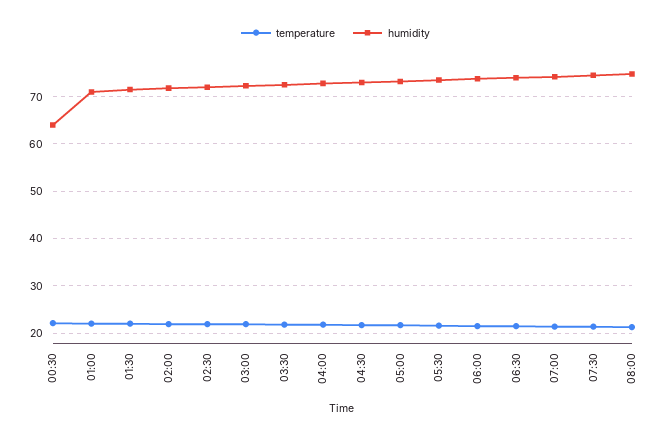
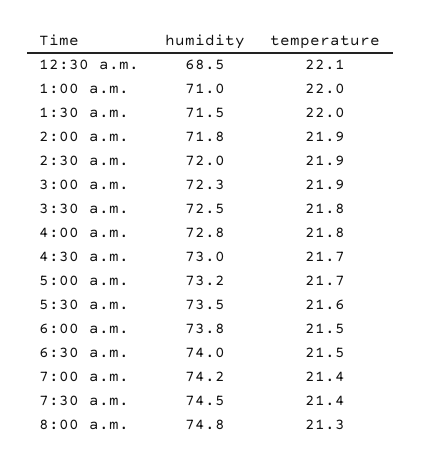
  {
    "temperature": {
      "00:30": 22.1,
      "01:00": 22,
      "01:30": 22,
      "02:00": 21.9,
      "02:30": 21.9,
      "03:00": 21.9,
      "03:30": 21.8,
      "04:00": 21.8,
      "04:30": 21.7,
      "05:00": 21.7,
      "05:30": 21.6,
      "06:00": 21.5,
      "06:30": 21.5,
      "07:00": 21.4,
      "07:30": 21.4,
      "08:00": 21.3
    },
    "humidity": {
-     "00:30": 64,
+     "00:30": 68.5,
      "01:00": 71,
      "01:30": 71.5,
      "02:00": 71.8,
      "02:30": 72,
      "03:00": 72.3,
      "03:30": 72.5,
      "04:00": 72.8,
      "04:30": 73,
      "05:00": 73.2,
      "05:30": 73.5,
      "06:00": 73.8,
      "06:30": 74,
      "07:00": 74.2,
      "07:30": 74.5,
      "08:00": 74.8
    }
  }

